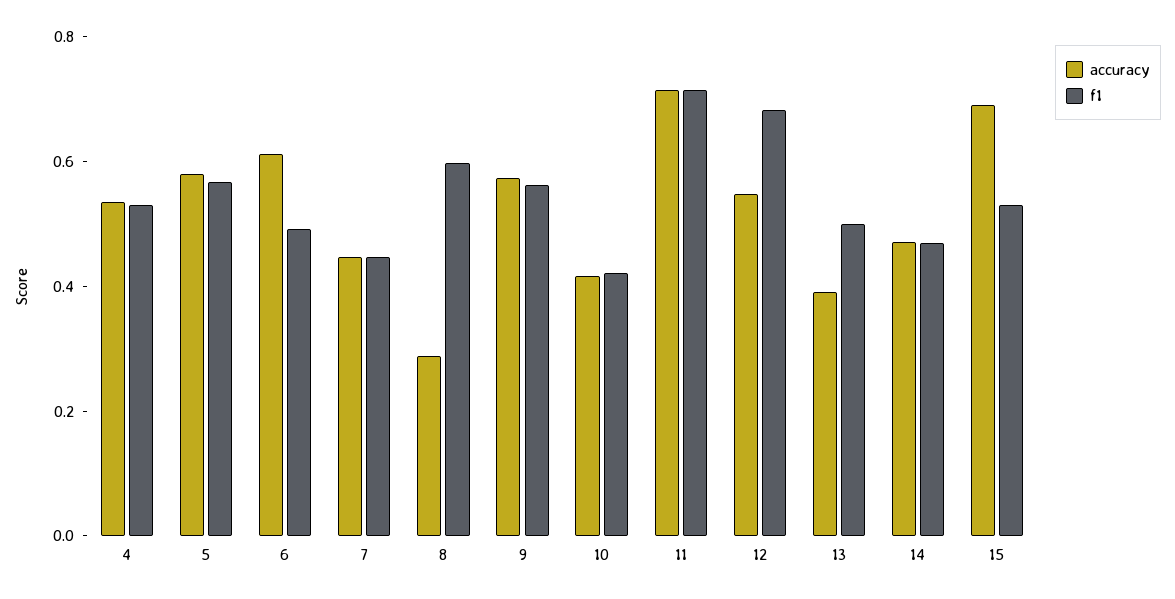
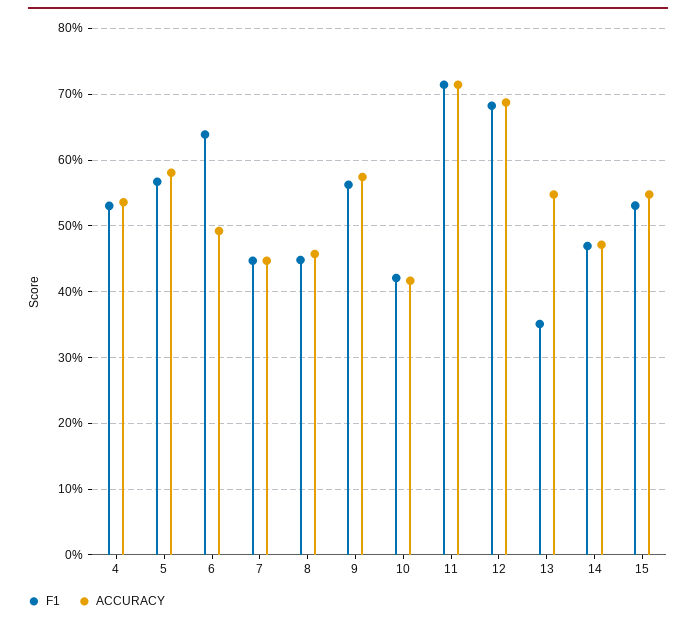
  {
    "accuracy": {
      "4": 0.54,
      "5": 0.58,
-     "6": 0.6,
+     "6": 0.49,
      "7": 0.45,
-     "8": 0.3,
+     "8": 0.46,
      "9": 0.57,
      "10": 0.42,
      "11": 0.71,
-     "12": 0.55,
+     "12": 0.69,
-     "13": 0.4,
+     "13": 0.55,
      "14": 0.47,
-     "15": 0.7
+     "15": 0.55
    },
    "f1": {
      "4": 0.53,
      "5": 0.57,
-     "6": 0.5,
+     "6": 0.64,
      "7": 0.45,
-     "8": 0.6,
+     "8": 0.45,
      "9": 0.56,
      "10": 0.42,
      "11": 0.71,
      "12": 0.68,
-     "13": 0.5,
+     "13": 0.35,
      "14": 0.47,
      "15": 0.53
    }
  }

